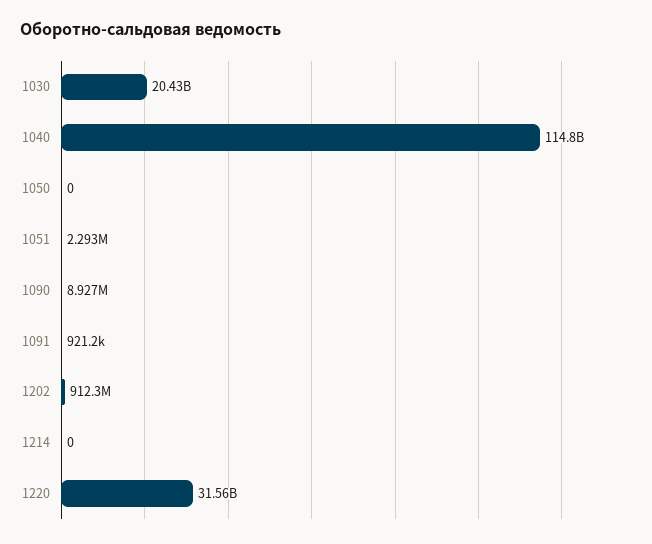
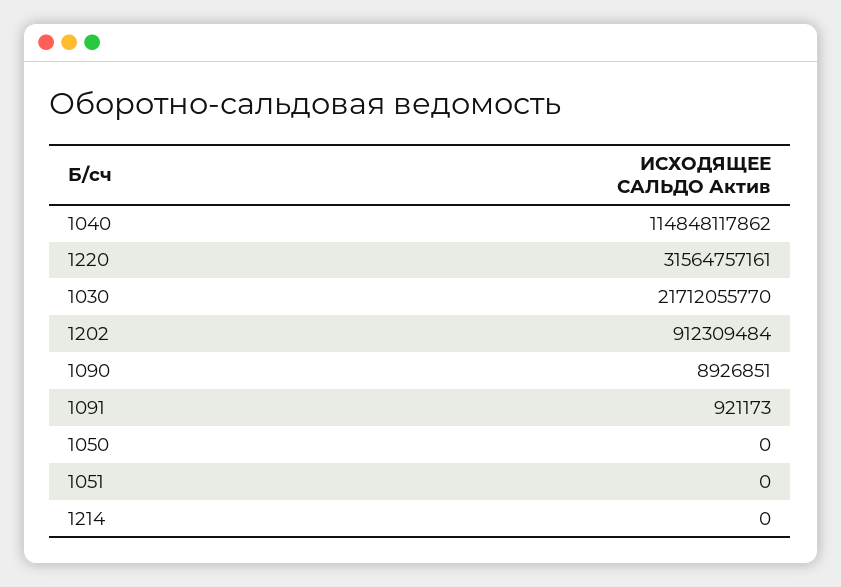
  {
-   "1030": 20430000000,
+   "1030": 21712055770,
    "1040": 114848117862,
    "1050": 0,
-   "1051": 2293000,
+   "1051": 0,
    "1090": 8926851,
    "1091": 921173,
    "1202": 912309484,
    "1214": 0,
    "1220": 31564757161
  }

